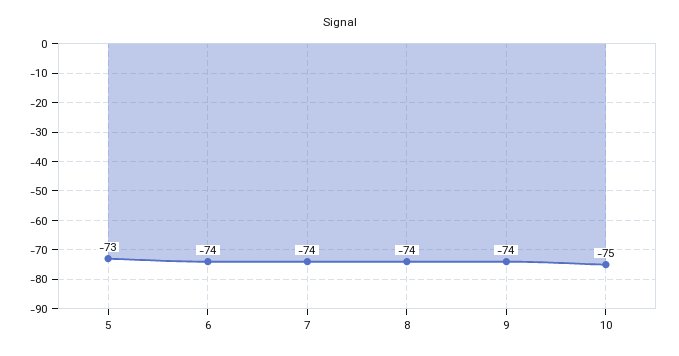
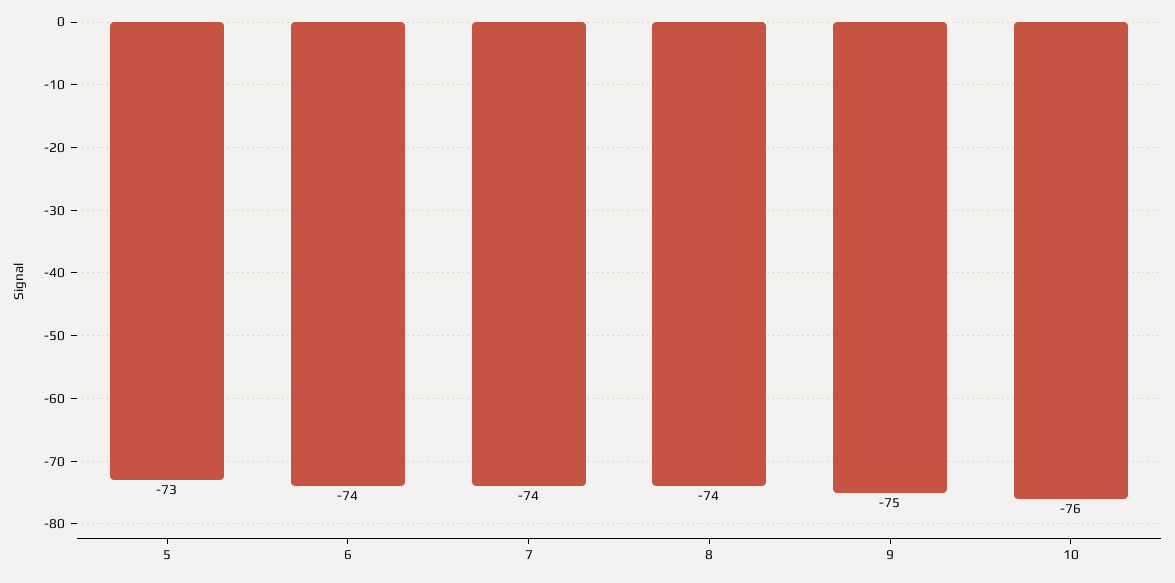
  {
    "5": -73,
    "6": -74,
    "7": -74,
    "8": -74,
-   "9": -74,
+   "9": -75,
-   "10": -75
+   "10": -76
  }

